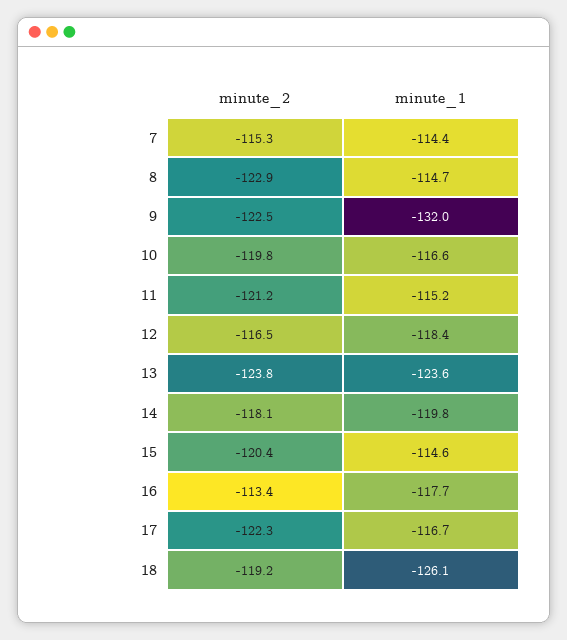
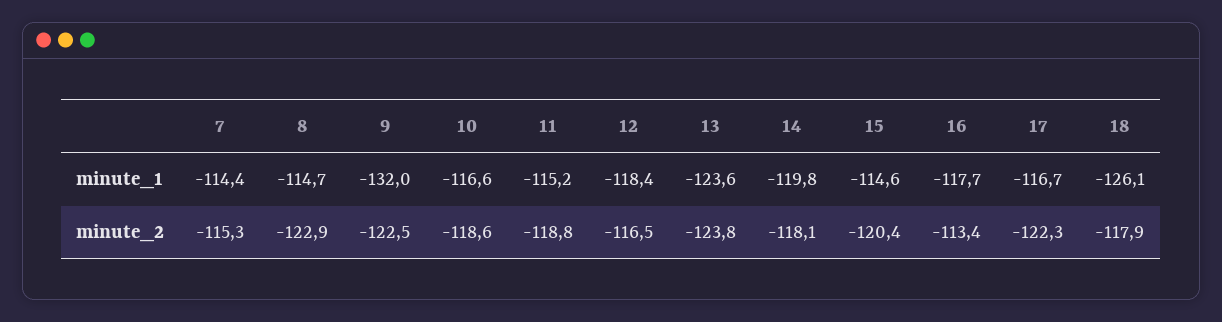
  {
    "minute_2": {
      "7": -115.3,
      "8": -122.9,
      "9": -122.5,
-     "10": -119.8,
+     "10": -118.6,
-     "11": -121.2,
+     "11": -118.8,
      "12": -116.5,
      "13": -123.8,
      "14": -118.1,
      "15": -120.4,
      "16": -113.4,
      "17": -122.3,
-     "18": -119.2
+     "18": -117.9
    },
    "minute_1": {
      "7": -114.4,
      "8": -114.7,
      "9": -132,
      "10": -116.6,
      "11": -115.2,
      "12": -118.4,
      "13": -123.6,
      "14": -119.8,
      "15": -114.6,
      "16": -117.7,
      "17": -116.7,
      "18": -126.1
    }
  }

